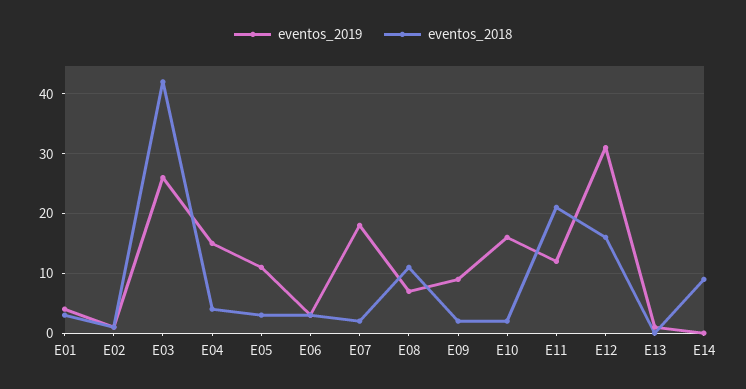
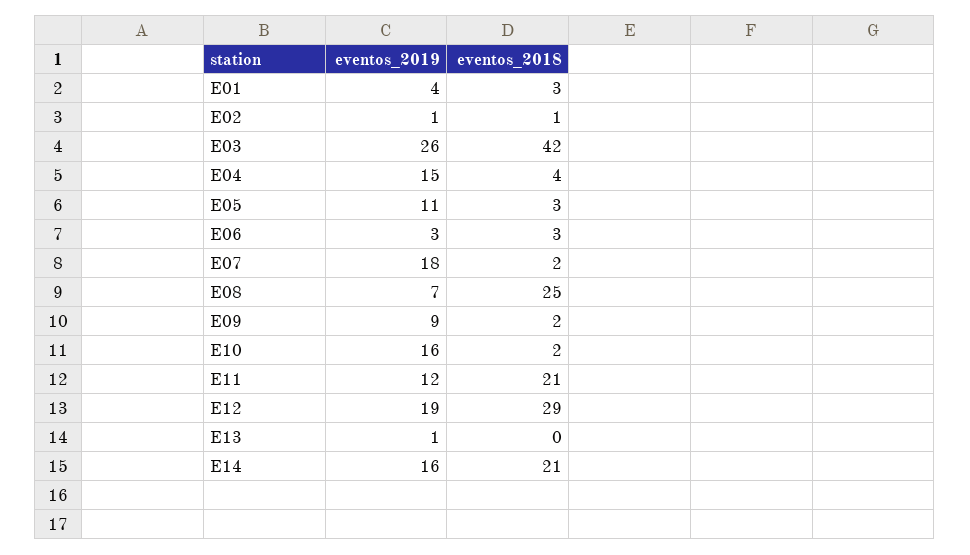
  {
    "eventos_2019": {
      "E01": 4,
      "E02": 1,
      "E03": 26,
      "E04": 15,
      "E05": 11,
      "E06": 3,
      "E07": 18,
      "E08": 7,
      "E09": 9,
      "E10": 16,
      "E11": 12,
-     "E12": 30,
+     "E12": 19,
      "E13": 1,
-     "E14": 0
+     "E14": 16
    },
    "eventos_2018": {
      "E01": 3,
      "E02": 1,
      "E03": 42,
      "E04": 4,
      "E05": 3,
      "E06": 3,
      "E07": 2,
-     "E08": 10,
+     "E08": 25,
      "E09": 2,
      "E10": 2,
      "E11": 21,
-     "E12": 15,
+     "E12": 29,
      "E13": 0,
-     "E14": 10
+     "E14": 21
    }
  }

